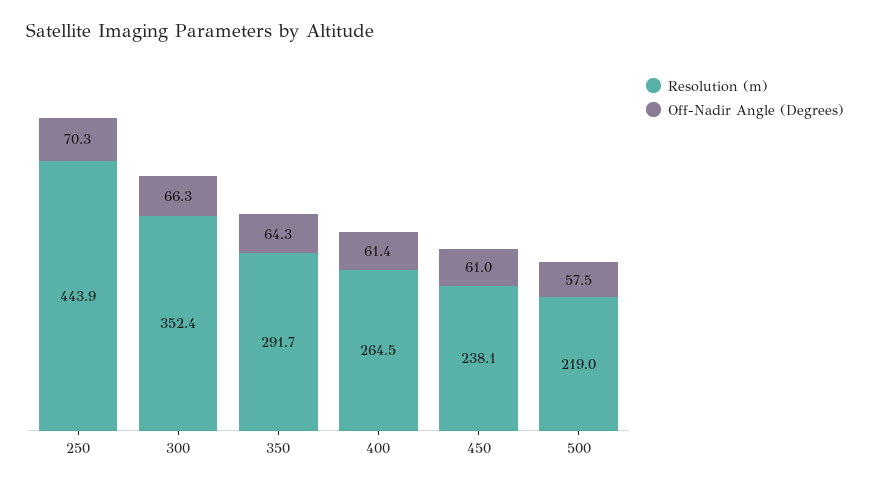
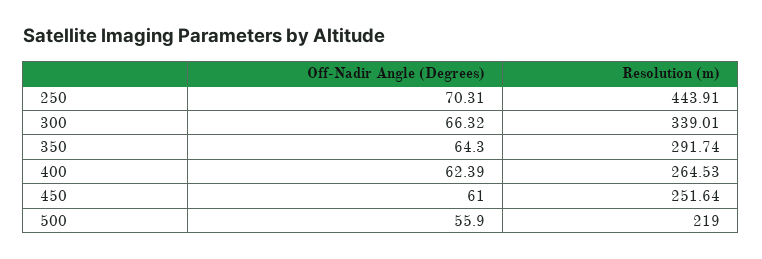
  {
    "Resolution (m)": {
      "250": 443.91,
-     "300": 352.4,
+     "300": 339.01,
      "350": 291.74,
      "400": 264.53,
-     "450": 238.1,
+     "450": 251.64,
      "500": 219
    },
    "Off-Nadir Angle (Degrees)": {
      "250": 70.31,
      "300": 66.32,
      "350": 64.3,
-     "400": 61.4,
+     "400": 62.39,
      "450": 61,
-     "500": 57.5
+     "500": 55.9
    }
  }

